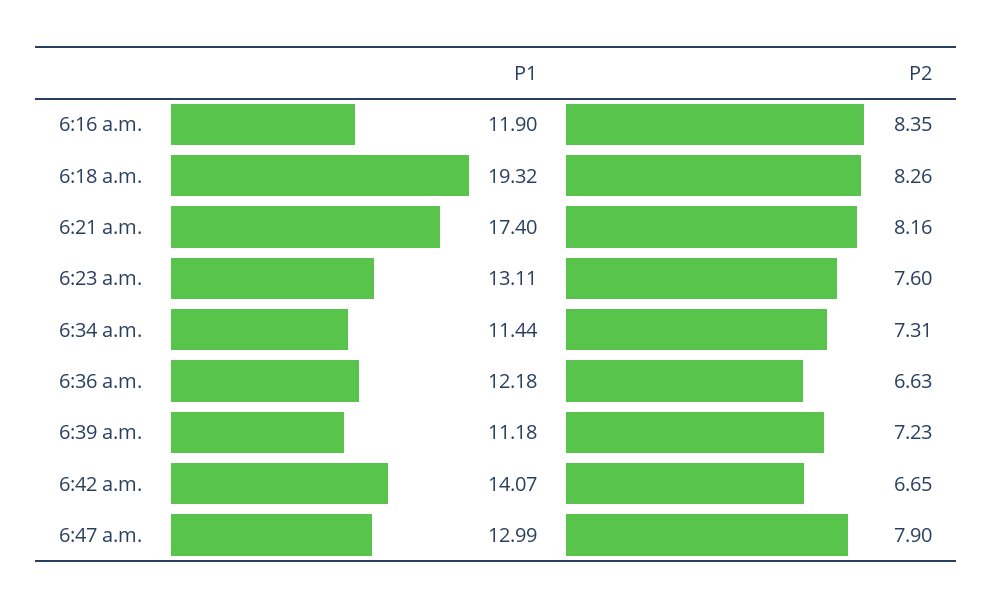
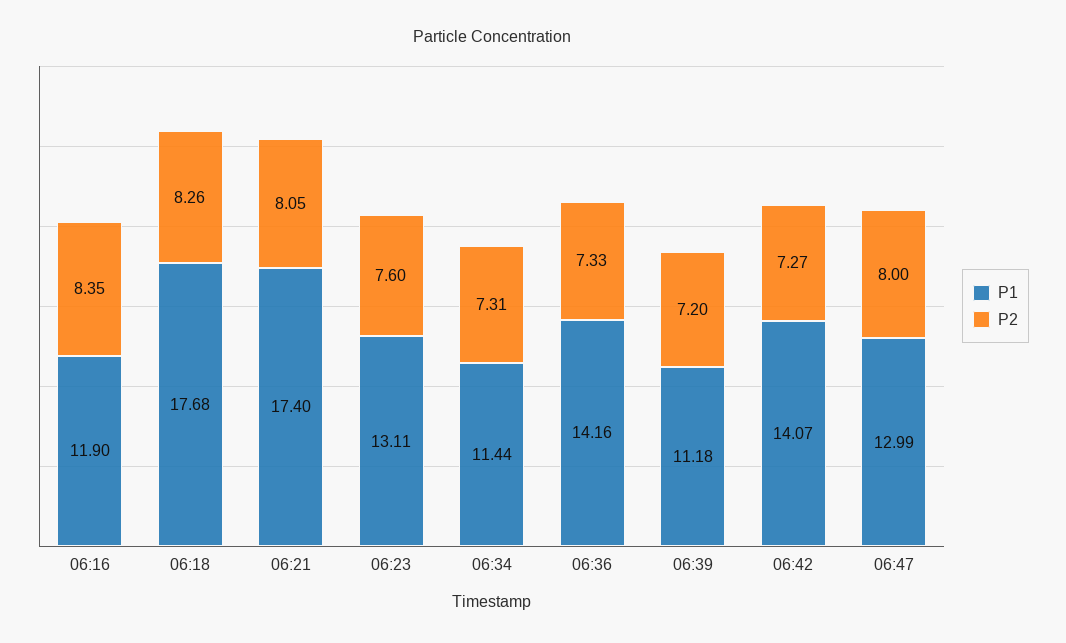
  {
    "P1": {
      "6:16 a.m.": 11.9,
-     "6:18 a.m.": 19.32,
+     "6:18 a.m.": 17.68,
      "6:21 a.m.": 17.4,
      "6:23 a.m.": 13.11,
      "6:34 a.m.": 11.44,
-     "6:36 a.m.": 12.18,
+     "6:36 a.m.": 14.16,
      "6:39 a.m.": 11.18,
      "6:42 a.m.": 14.07,
      "6:47 a.m.": 12.99
    },
    "P2": {
      "6:16 a.m.": 8.35,
      "6:18 a.m.": 8.26,
-     "6:21 a.m.": 8.16,
+     "6:21 a.m.": 8.05,
      "6:23 a.m.": 7.6,
      "6:34 a.m.": 7.31,
-     "6:36 a.m.": 6.63,
+     "6:36 a.m.": 7.33,
-     "6:39 a.m.": 7.23,
+     "6:39 a.m.": 7.2,
-     "6:42 a.m.": 6.65,
+     "6:42 a.m.": 7.27,
-     "6:47 a.m.": 7.9
+     "6:47 a.m.": 8
    }
  }

